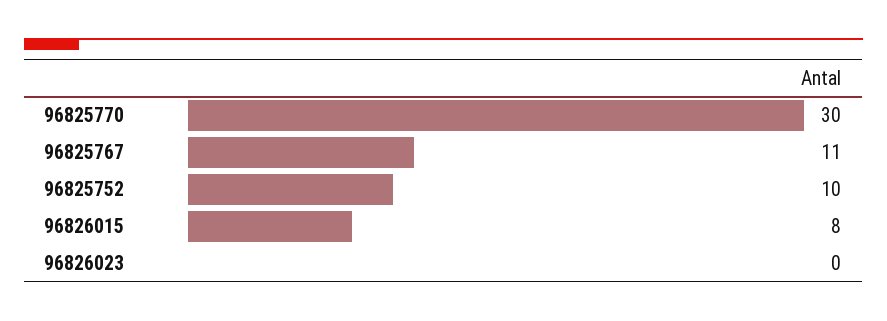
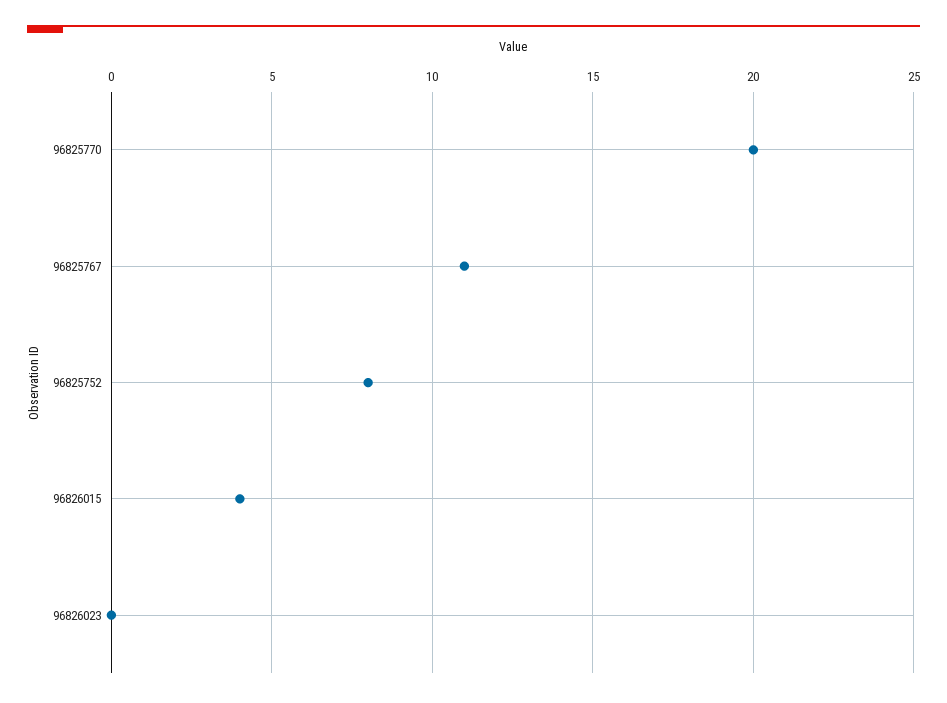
  {
-   "96825770": 30,
+   "96825770": 20,
    "96825767": 11,
-   "96825752": 10,
+   "96825752": 8,
-   "96826015": 8,
+   "96826015": 4,
    "96826023": 0
  }

